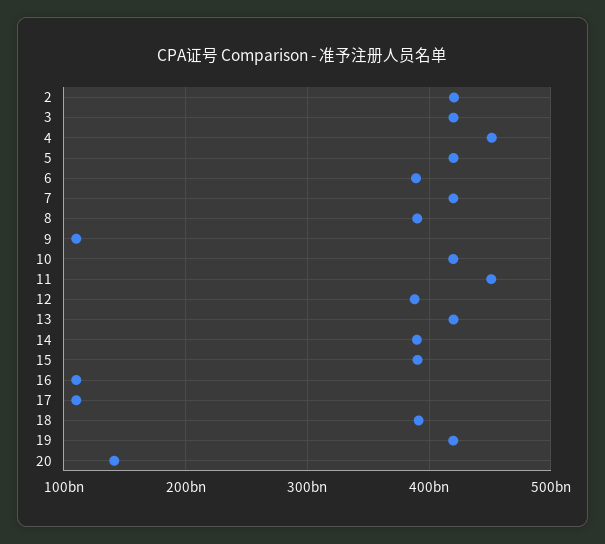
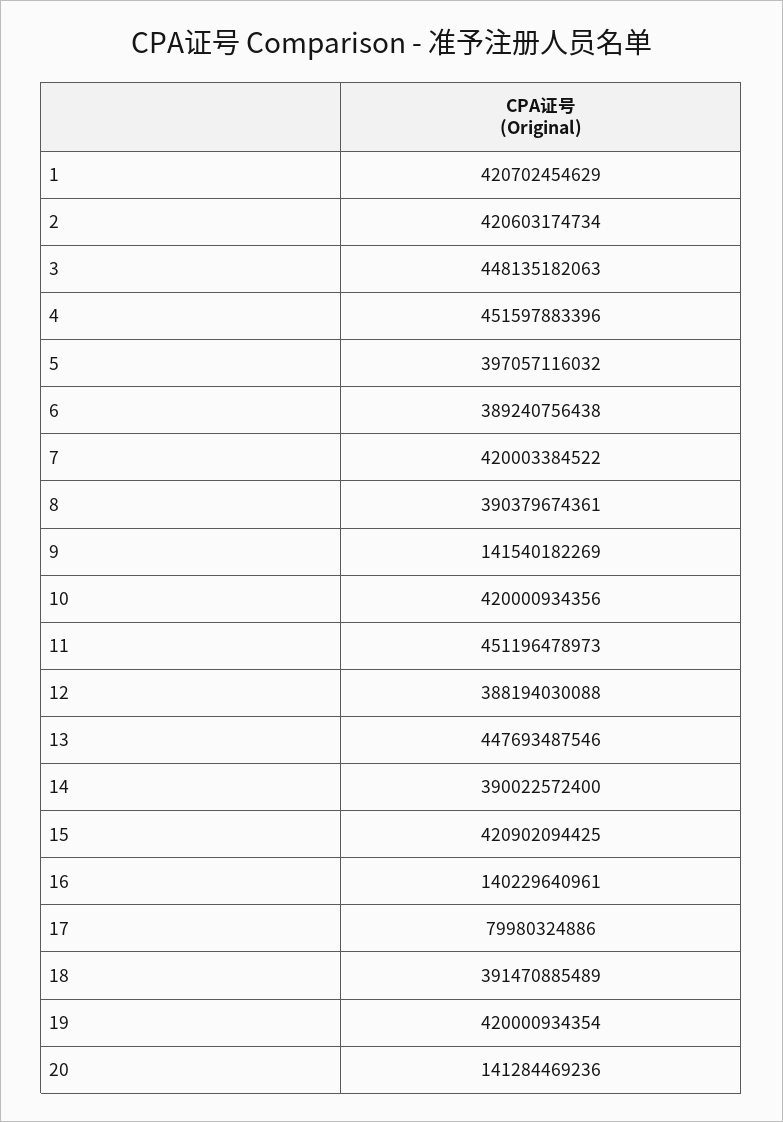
  {
    "2": 420603174734,
-   "3": 420000000000,
+   "3": 448135182063,
    "4": 451597883396,
-   "5": 420000000000,
+   "5": 397057116032,
    "6": 389240756438,
    "7": 420003384522,
    "8": 390379674361,
-   "9": 110000000000,
+   "9": 141540182269,
    "10": 420000934356,
    "11": 451196478973,
    "12": 388194030088,
-   "13": 420000000000,
+   "13": 447693487546,
    "14": 390022572400,
-   "15": 390000000000,
+   "15": 420902094425,
-   "16": 110000000000,
+   "16": 140229640961,
-   "17": 110000000000,
+   "17": 79980324886,
    "18": 391470885489,
    "19": 420000934354,
-   "20": 141284469236
+   "20": 141284469236,
+   "1": 420702454629
  }

